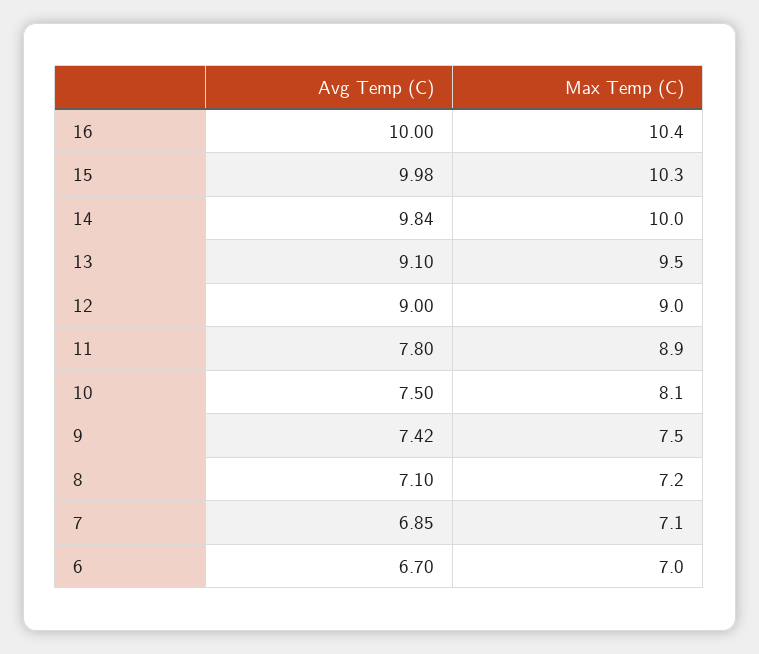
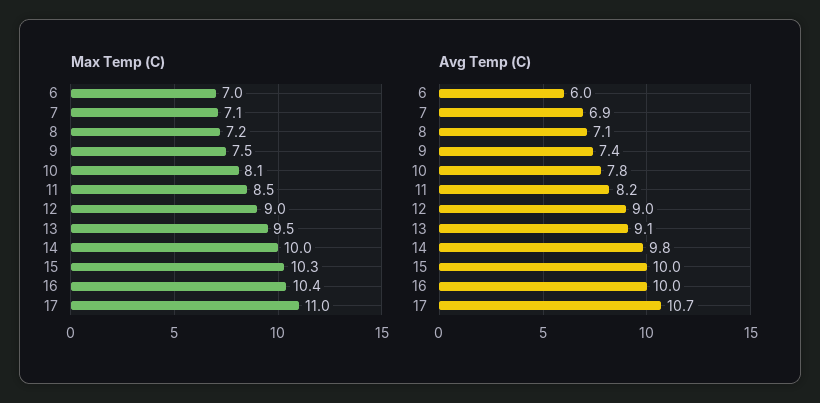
  {
    "Avg Temp (C)": {
      "16": 10,
      "15": 9.98,
      "14": 9.84,
      "13": 9.1,
      "12": 9,
-     "11": 7.8,
+     "11": 8.2,
-     "10": 7.5,
+     "10": 7.8,
      "9": 7.42,
      "8": 7.1,
      "7": 6.85,
-     "6": 6.7
+     "6": 6,
+     "17": 10.7
    },
    "Max Temp (C)": {
      "16": 10.4,
      "15": 10.3,
      "14": 10,
      "13": 9.5,
      "12": 9,
-     "11": 8.9,
+     "11": 8.5,
      "10": 8.1,
      "9": 7.5,
      "8": 7.2,
      "7": 7.1,
-     "6": 7
+     "6": 7,
+     "17": 11
    }
  }

